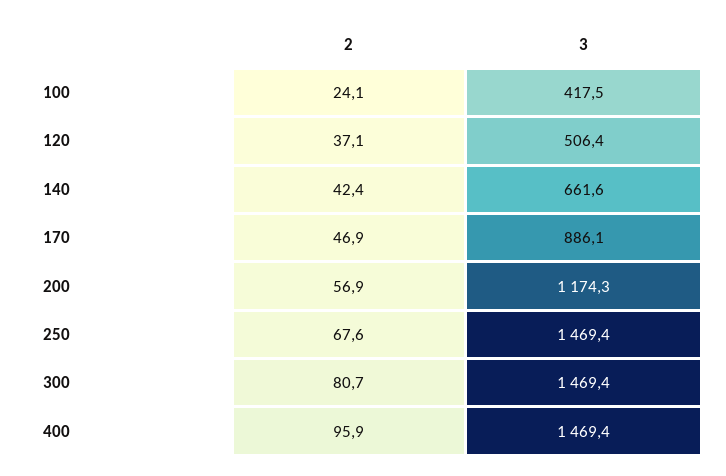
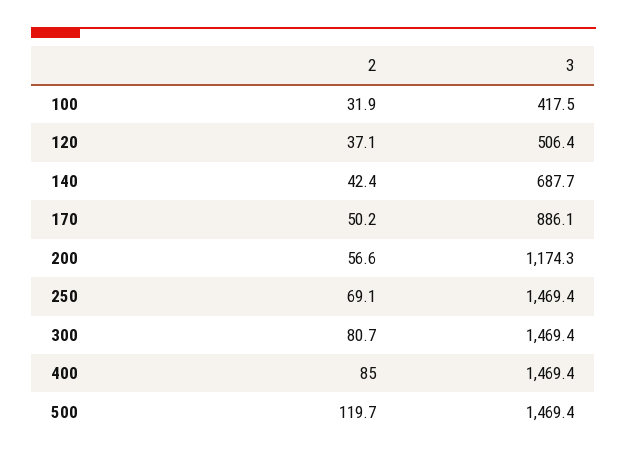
  {
    "2": {
-     "100": 24.1,
+     "100": 31.9,
      "120": 37.1,
      "140": 42.4,
-     "170": 46.9,
+     "170": 50.2,
-     "200": 56.9,
+     "200": 56.6,
-     "250": 67.6,
+     "250": 69.1,
      "300": 80.7,
-     "400": 95.9
+     "400": 85,
+     "500": 119.7
    },
    "3": {
      "100": 417.5,
      "120": 506.4,
-     "140": 661.6,
+     "140": 687.7,
      "170": 886.1,
      "200": 1174.3,
      "250": 1469.4,
      "300": 1469.4,
-     "400": 1469.4
+     "400": 1469.4,
+     "500": 1469.4
    }
  }

